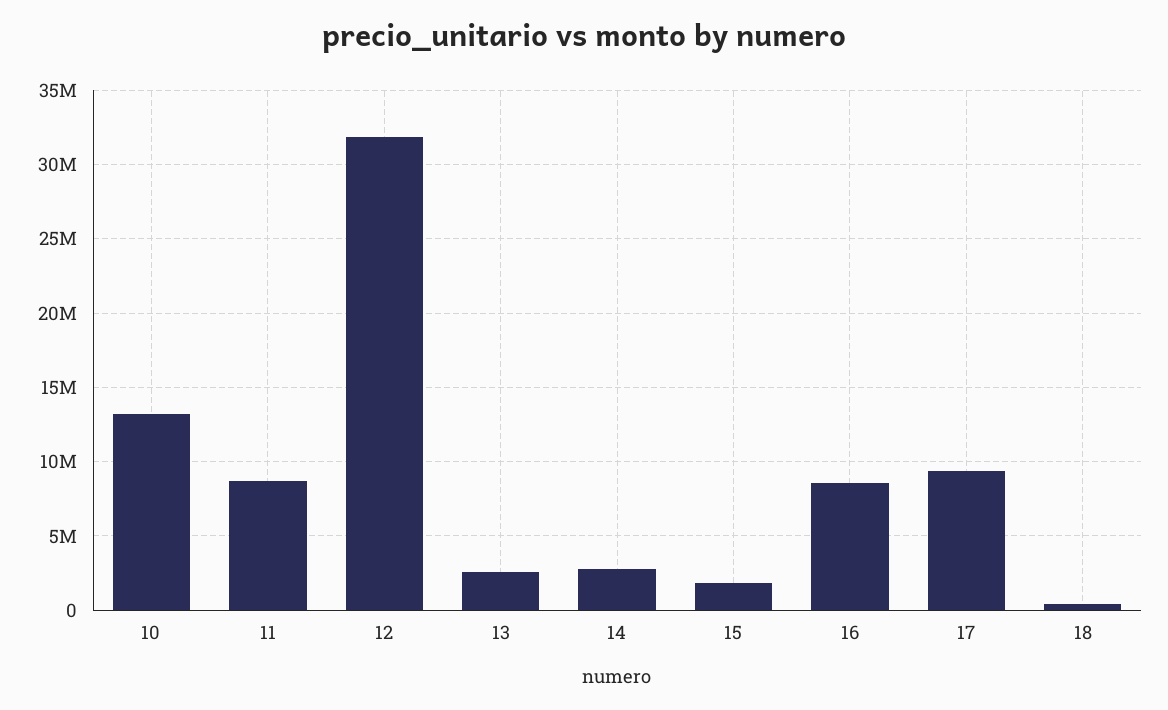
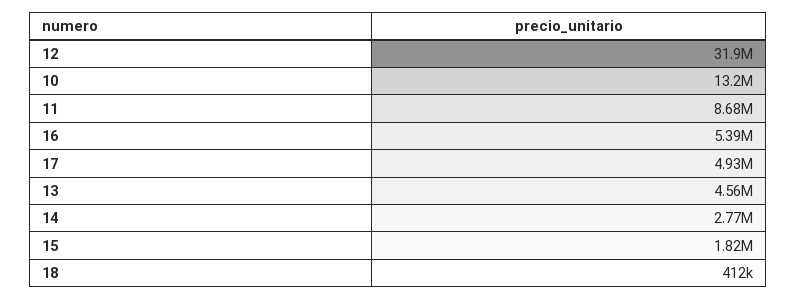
  {
    "10": 13200000,
    "11": 8680000,
    "12": 31900000,
-   "13": 2500000,
+   "13": 4560000,
    "14": 2770000,
    "15": 1820000,
-   "16": 8500000,
+   "16": 5390000,
-   "17": 9500000,
+   "17": 4930000,
    "18": 412000
  }

